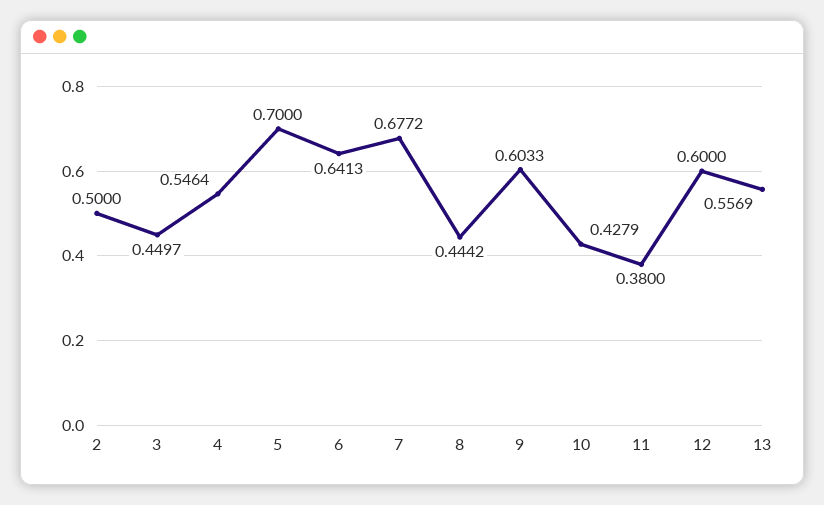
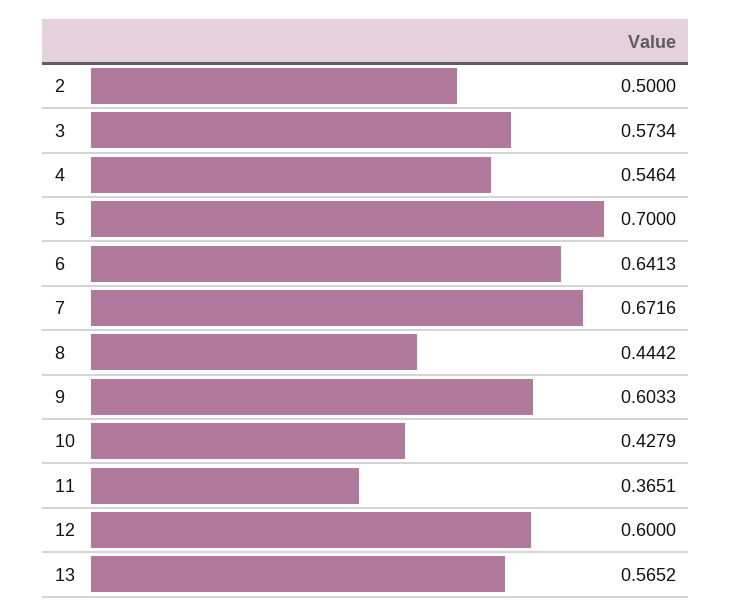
  {
    "2": 0.5,
-   "3": 0.4497,
+   "3": 0.5734,
    "4": 0.5464,
    "5": 0.7,
    "6": 0.6413,
-   "7": 0.6772,
+   "7": 0.6716,
    "8": 0.4442,
    "9": 0.6033,
    "10": 0.4279,
-   "11": 0.38,
+   "11": 0.3651,
    "12": 0.6,
-   "13": 0.5569
+   "13": 0.5652
  }

